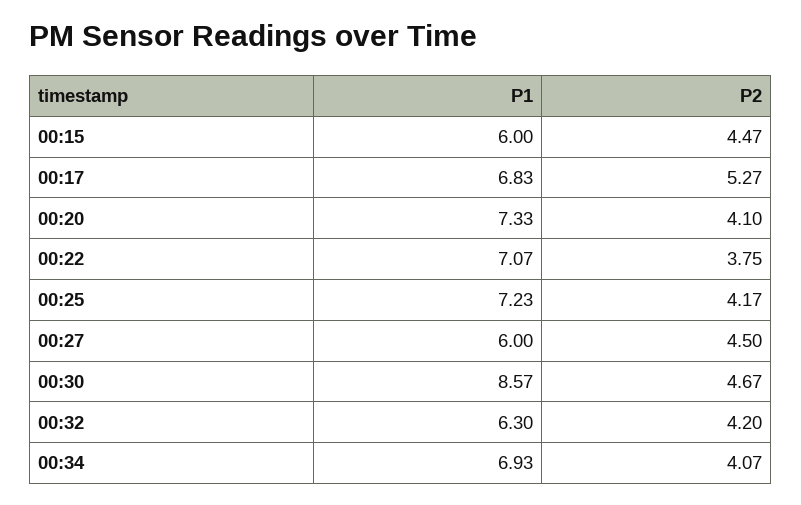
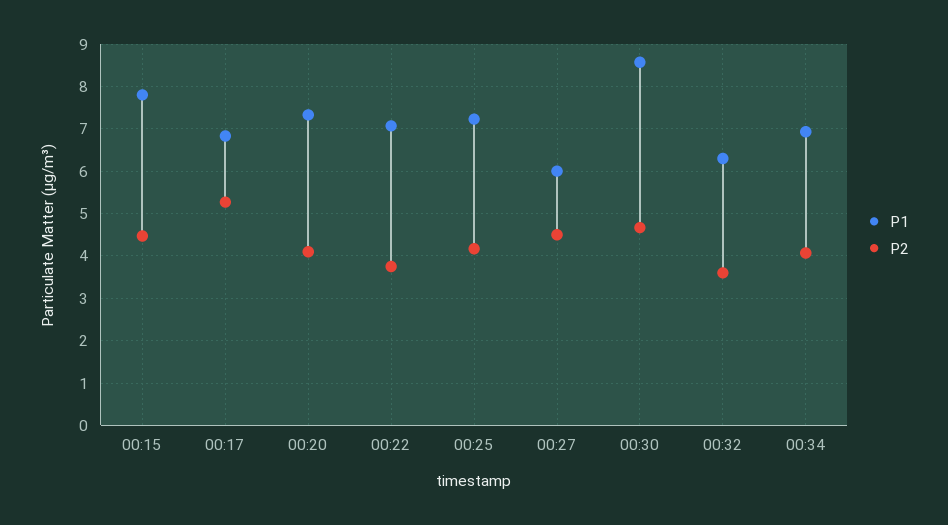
  {
    "P1": {
-     "00:15": 6,
+     "00:15": 7.8,
      "00:17": 6.83,
      "00:20": 7.33,
      "00:22": 7.07,
      "00:25": 7.23,
      "00:27": 6,
      "00:30": 8.57,
      "00:32": 6.3,
      "00:34": 6.93
    },
    "P2": {
      "00:15": 4.47,
      "00:17": 5.27,
      "00:20": 4.1,
      "00:22": 3.75,
      "00:25": 4.17,
      "00:27": 4.5,
      "00:30": 4.67,
-     "00:32": 4.2,
+     "00:32": 3.6,
      "00:34": 4.07
    }
  }

